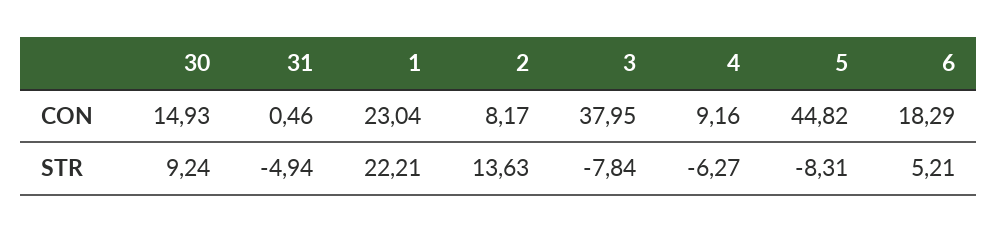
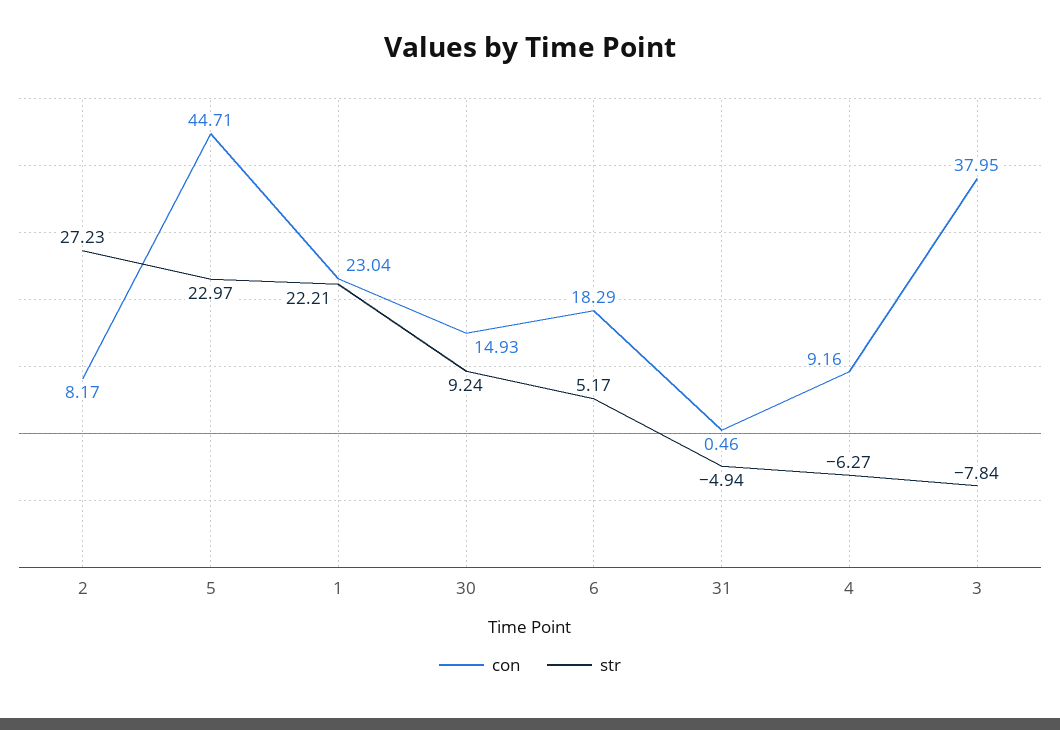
  {
    "CON": {
      "30": 14.93,
      "31": 0.46,
      "1": 23.04,
      "2": 8.17,
      "3": 37.95,
      "4": 9.16,
-     "5": 44.82,
+     "5": 44.71,
      "6": 18.29
    },
    "STR": {
      "30": 9.24,
      "31": -4.94,
      "1": 22.21,
-     "2": 13.63,
+     "2": 27.23,
      "3": -7.84,
      "4": -6.27,
-     "5": -8.31,
+     "5": 22.97,
-     "6": 5.21
+     "6": 5.17
    }
  }

